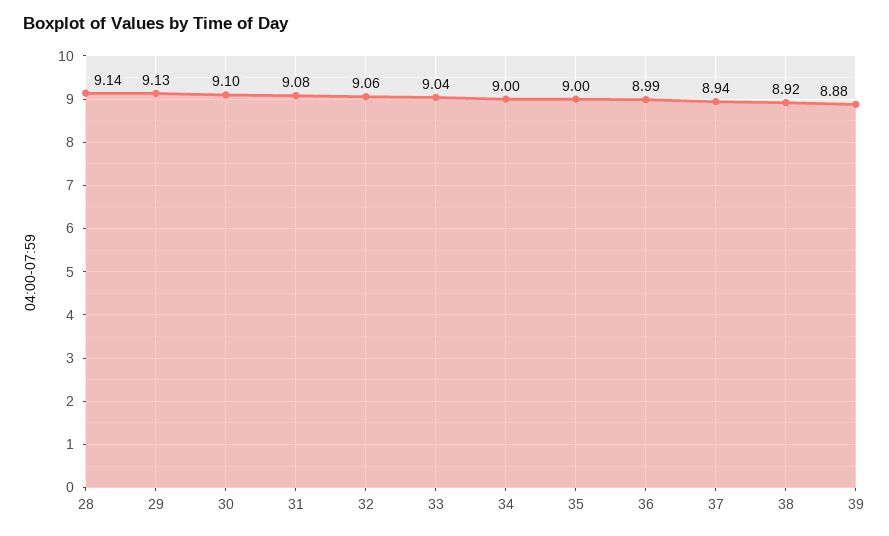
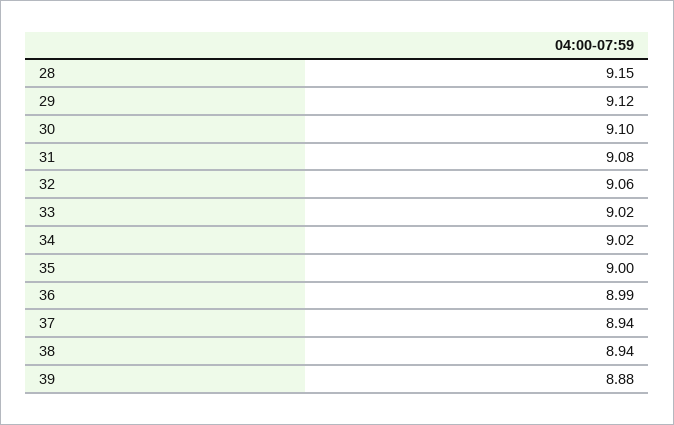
  {
-   "28": 9.14,
+   "28": 9.15,
-   "29": 9.13,
+   "29": 9.12,
    "30": 9.1,
    "31": 9.08,
    "32": 9.06,
-   "33": 9.04,
+   "33": 9.02,
-   "34": 9,
+   "34": 9.02,
    "35": 9,
    "36": 8.99,
    "37": 8.94,
-   "38": 8.92,
+   "38": 8.94,
    "39": 8.88
  }

